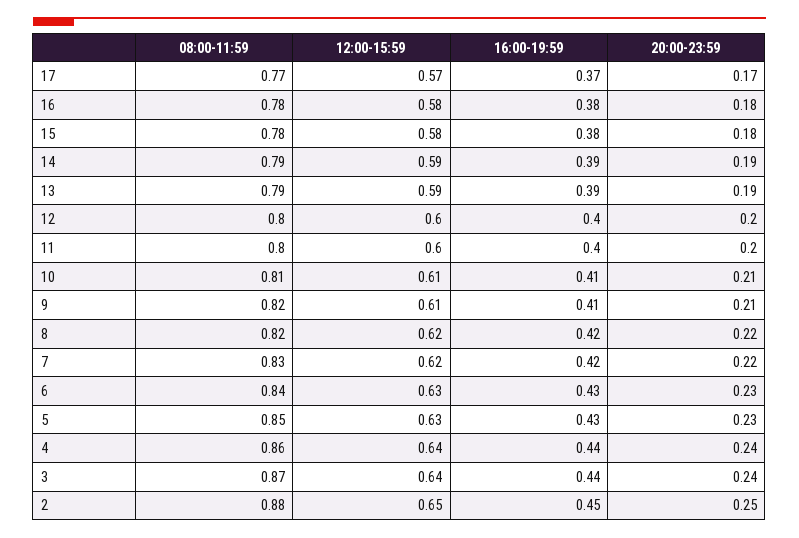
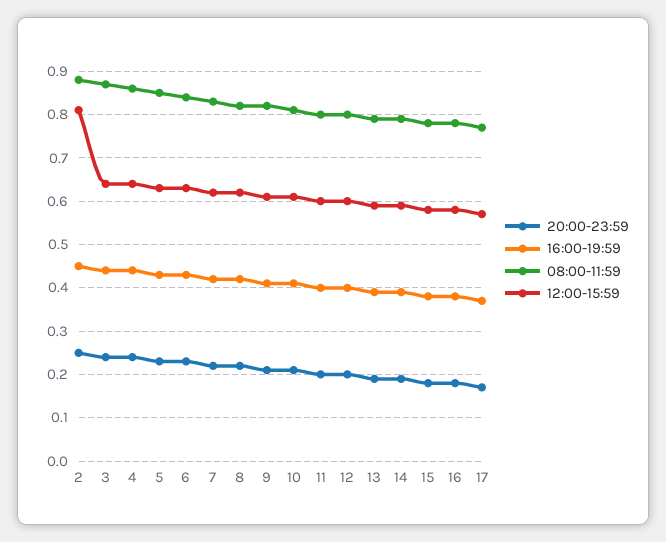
  {
    "08:00-11:59": {
      "17": 0.77,
      "16": 0.78,
      "15": 0.78,
      "14": 0.79,
      "13": 0.79,
      "12": 0.8,
      "11": 0.8,
      "10": 0.81,
      "9": 0.82,
      "8": 0.82,
      "7": 0.83,
      "6": 0.84,
      "5": 0.85,
      "4": 0.86,
      "3": 0.87,
      "2": 0.88
    },
    "12:00-15:59": {
      "17": 0.57,
      "16": 0.58,
      "15": 0.58,
      "14": 0.59,
      "13": 0.59,
      "12": 0.6,
      "11": 0.6,
      "10": 0.61,
      "9": 0.61,
      "8": 0.62,
      "7": 0.62,
      "6": 0.63,
      "5": 0.63,
      "4": 0.64,
      "3": 0.64,
-     "2": 0.65
+     "2": 0.8
    },
    "16:00-19:59": {
      "17": 0.37,
      "16": 0.38,
      "15": 0.38,
      "14": 0.39,
      "13": 0.39,
      "12": 0.4,
      "11": 0.4,
      "10": 0.41,
      "9": 0.41,
      "8": 0.42,
      "7": 0.42,
      "6": 0.43,
      "5": 0.43,
      "4": 0.44,
      "3": 0.44,
      "2": 0.45
    },
    "20:00-23:59": {
      "17": 0.17,
      "16": 0.18,
      "15": 0.18,
      "14": 0.19,
      "13": 0.19,
      "12": 0.2,
      "11": 0.2,
      "10": 0.21,
      "9": 0.21,
      "8": 0.22,
      "7": 0.22,
      "6": 0.23,
      "5": 0.23,
      "4": 0.24,
      "3": 0.24,
      "2": 0.25
    }
  }

